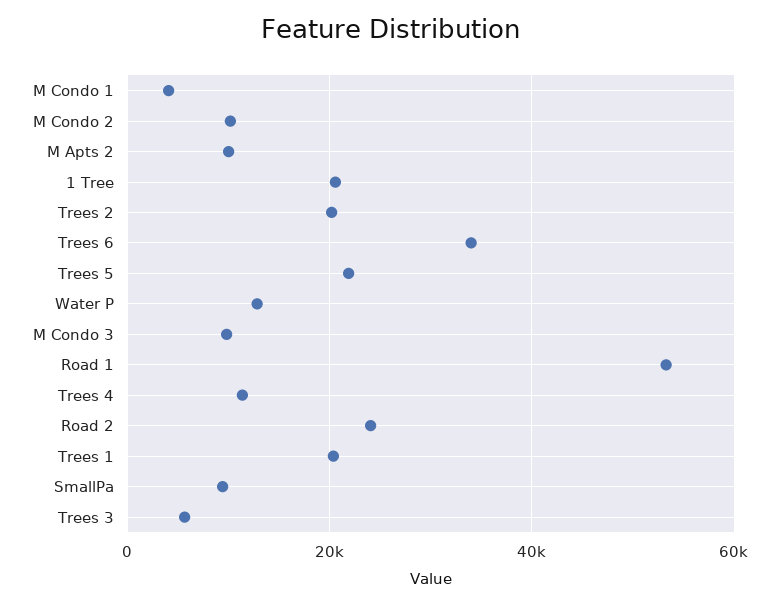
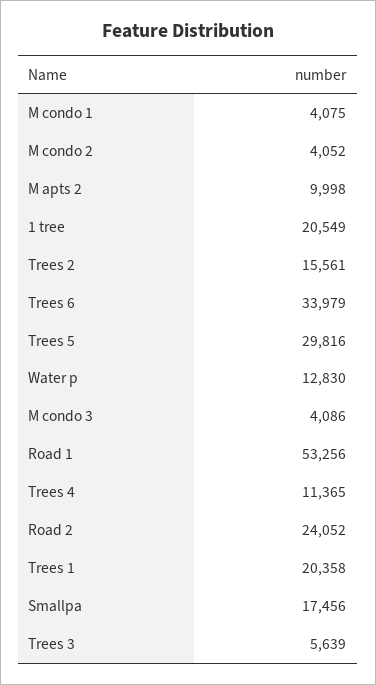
  {
    "M Condo 1": 4075,
-   "M Condo 2": 10000,
+   "M Condo 2": 4052,
    "M Apts 2": 9998,
    "1 Tree": 20549,
-   "Trees 2": 20000,
+   "Trees 2": 15561,
    "Trees 6": 33979,
-   "Trees 5": 22000,
+   "Trees 5": 29816,
    "Water P": 12830,
-   "M Condo 3": 10000,
+   "M Condo 3": 4086,
    "Road 1": 53256,
    "Trees 4": 11365,
    "Road 2": 24052,
    "Trees 1": 20358,
-   "SmallPa": 10000,
+   "SmallPa": 17456,
    "Trees 3": 5639
  }

